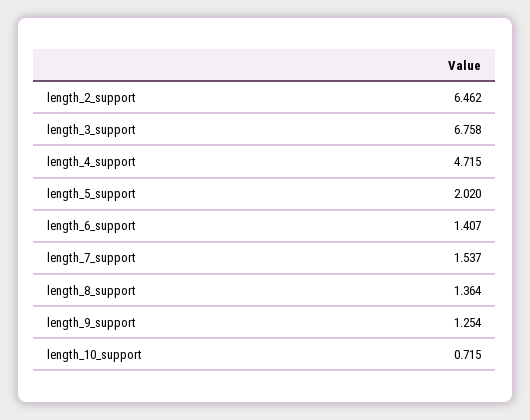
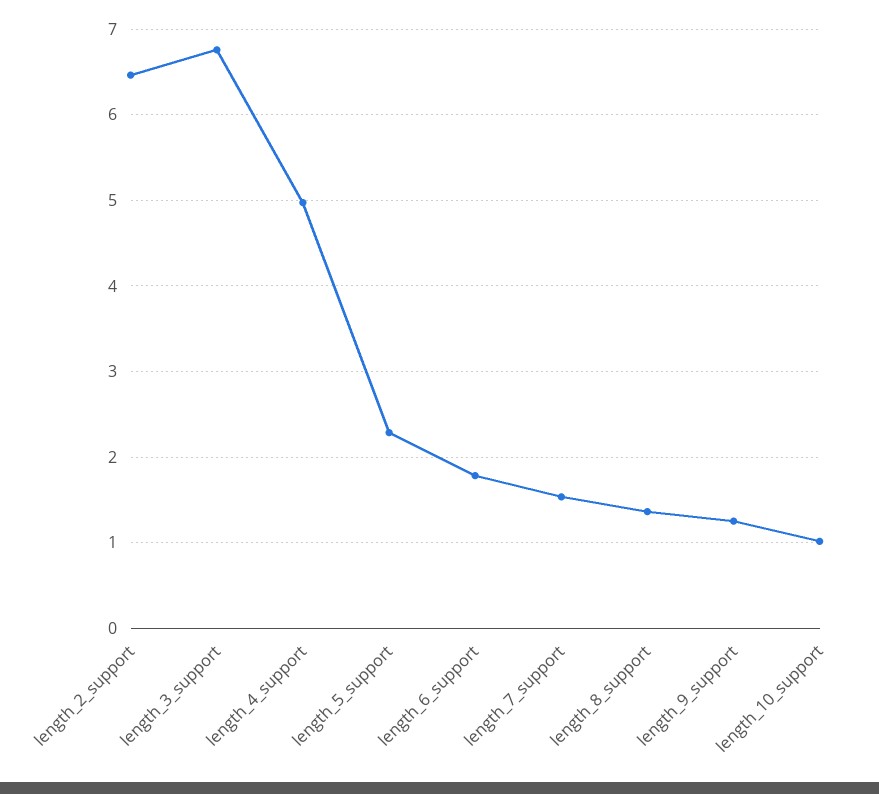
  {
    "length_2_support": 6.462,
    "length_3_support": 6.758,
-   "length_4_support": 4.715,
+   "length_4_support": 5,
-   "length_5_support": 2.02,
+   "length_5_support": 2.3,
-   "length_6_support": 1.407,
+   "length_6_support": 1.8,
    "length_7_support": 1.537,
    "length_8_support": 1.364,
    "length_9_support": 1.254,
-   "length_10_support": 0.715
+   "length_10_support": 1
  }

